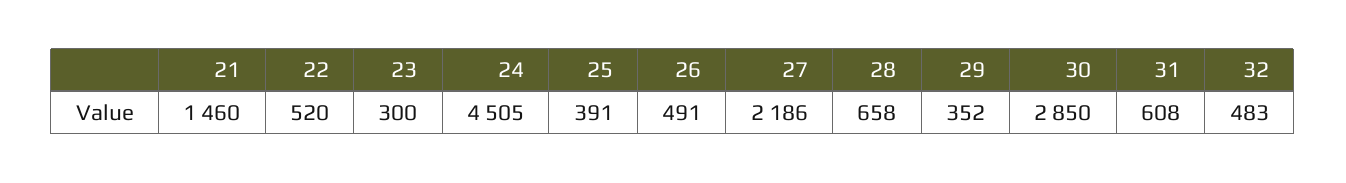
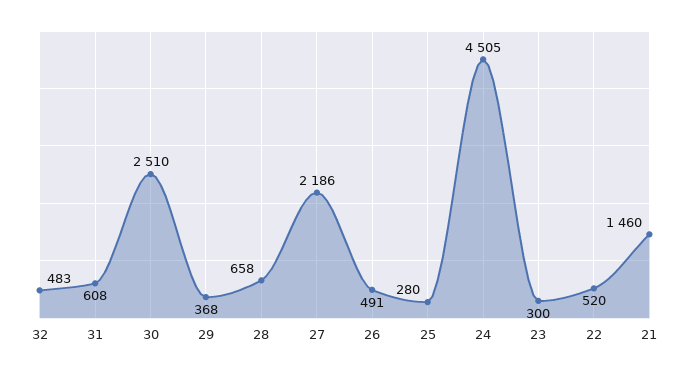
  {
    "21": 1460,
    "22": 520,
    "23": 300,
    "24": 4505,
-   "25": 391,
+   "25": 280,
    "26": 491,
    "27": 2186,
    "28": 658,
-   "29": 352,
+   "29": 368,
-   "30": 2850,
+   "30": 2510,
    "31": 608,
    "32": 483
  }

